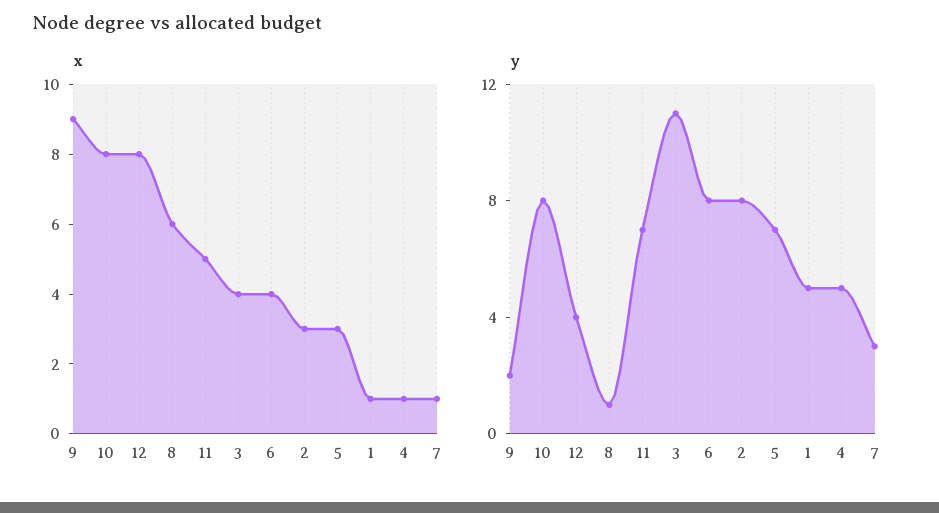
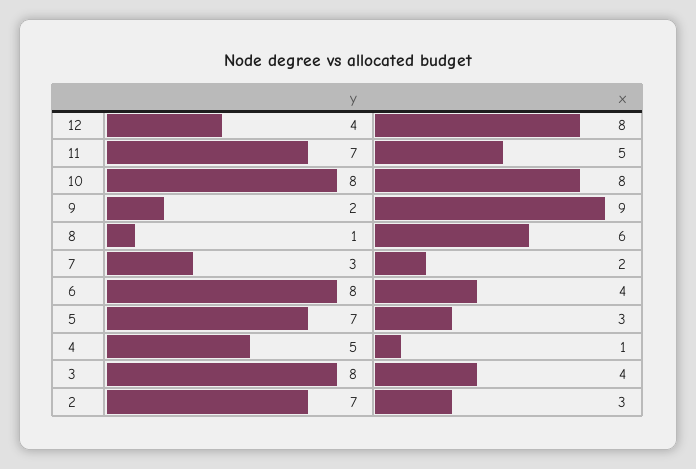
  {
    "x": {
      "9": 9,
      "10": 8,
      "12": 8,
      "8": 6,
      "11": 5,
      "3": 4,
      "6": 4,
      "2": 3,
      "5": 3,
-     "1": 1,
      "4": 1,
-     "7": 1
+     "7": 2
    },
    "y": {
      "9": 2,
      "10": 8,
      "12": 4,
      "8": 1,
      "11": 7,
-     "3": 11,
+     "3": 8,
      "6": 8,
-     "2": 8,
+     "2": 7,
      "5": 7,
-     "1": 5,
      "4": 5,
      "7": 3
    }
  }

